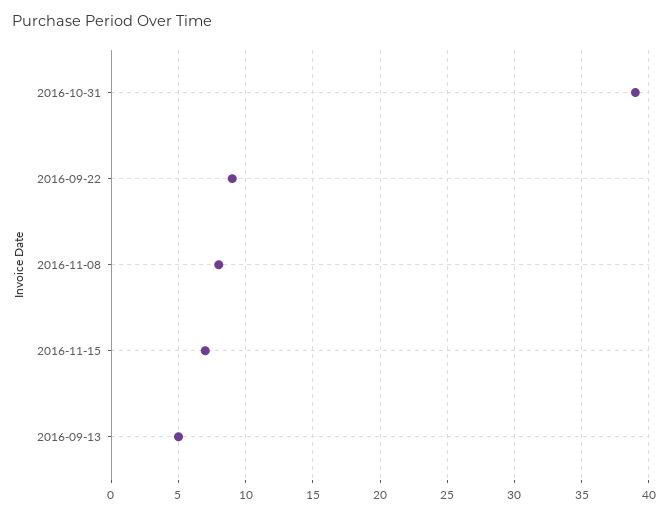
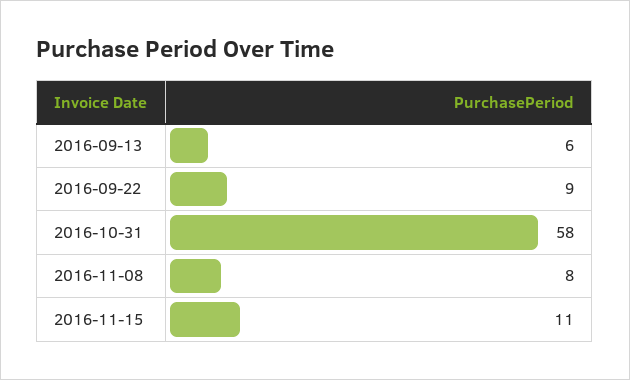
  {
-   "2016-10-31": 39,
+   "2016-10-31": 58,
    "2016-09-22": 9,
    "2016-11-08": 8,
-   "2016-11-15": 7,
+   "2016-11-15": 11,
-   "2016-09-13": 5
+   "2016-09-13": 6
  }

